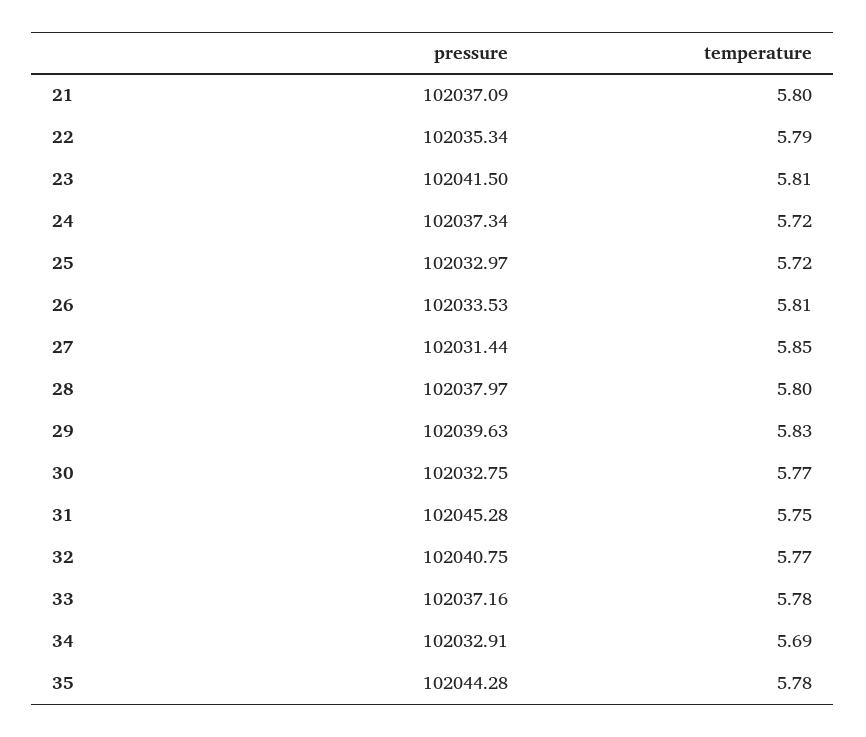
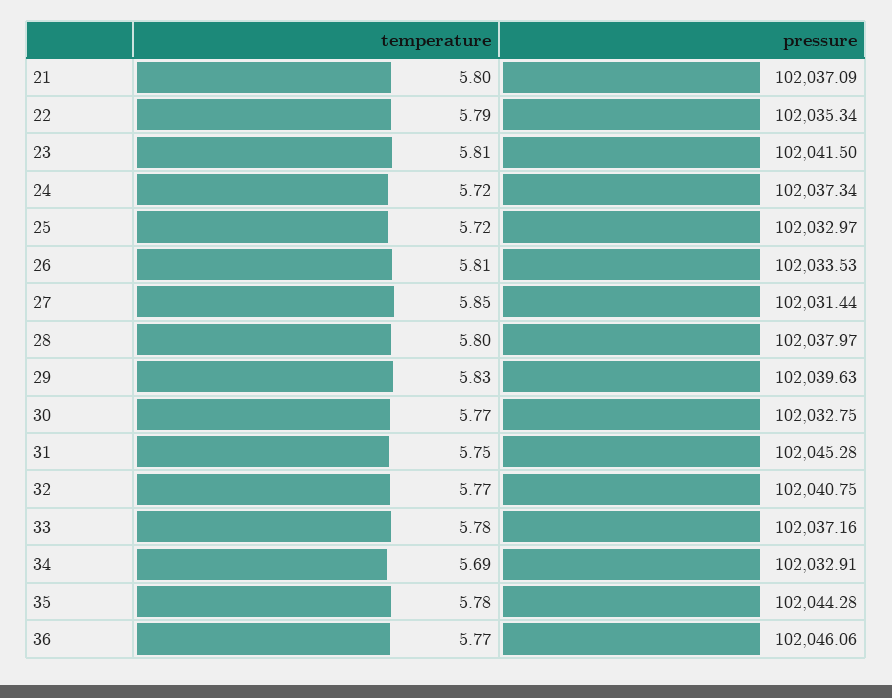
  {
    "pressure": {
      "21": 102037.09,
      "22": 102035.34,
      "23": 102041.5,
      "24": 102037.34,
      "25": 102032.97,
      "26": 102033.53,
      "27": 102031.44,
      "28": 102037.97,
      "29": 102039.63,
      "30": 102032.75,
      "31": 102045.28,
      "32": 102040.75,
      "33": 102037.16,
      "34": 102032.91,
-     "35": 102044.28
+     "35": 102044.28,
+     "36": 102046.06
    },
    "temperature": {
      "21": 5.8,
      "22": 5.79,
      "23": 5.81,
      "24": 5.72,
      "25": 5.72,
      "26": 5.81,
      "27": 5.85,
      "28": 5.8,
      "29": 5.83,
      "30": 5.77,
      "31": 5.75,
      "32": 5.77,
      "33": 5.78,
      "34": 5.69,
-     "35": 5.78
+     "35": 5.78,
+     "36": 5.77
    }
  }

